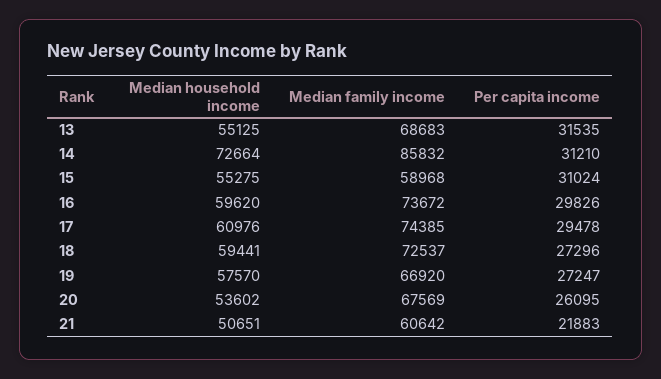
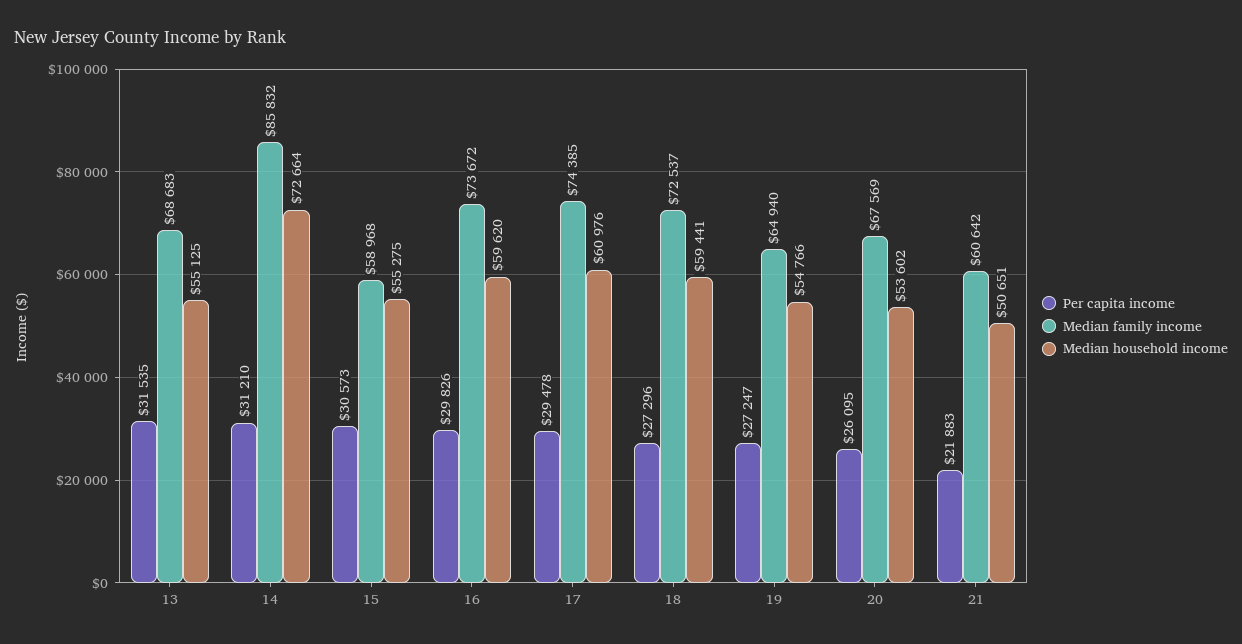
  {
    "Median household income": {
      "13": 55125,
      "14": 72664,
      "15": 55275,
      "16": 59620,
      "17": 60976,
      "18": 59441,
-     "19": 57570,
+     "19": 54766,
      "20": 53602,
      "21": 50651
    },
    "Median family income": {
      "13": 68683,
      "14": 85832,
      "15": 58968,
      "16": 73672,
      "17": 74385,
      "18": 72537,
-     "19": 66920,
+     "19": 64940,
      "20": 67569,
      "21": 60642
    },
    "Per capita income": {
      "13": 31535,
      "14": 31210,
-     "15": 31024,
+     "15": 30573,
      "16": 29826,
      "17": 29478,
      "18": 27296,
      "19": 27247,
      "20": 26095,
      "21": 21883
    }
  }

